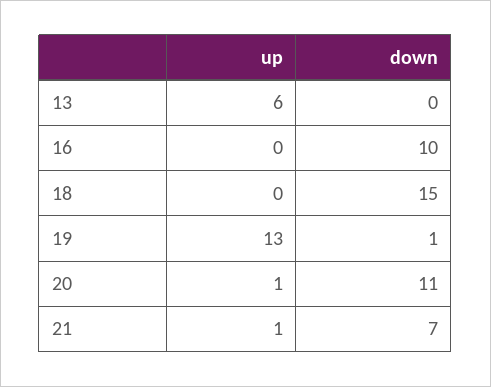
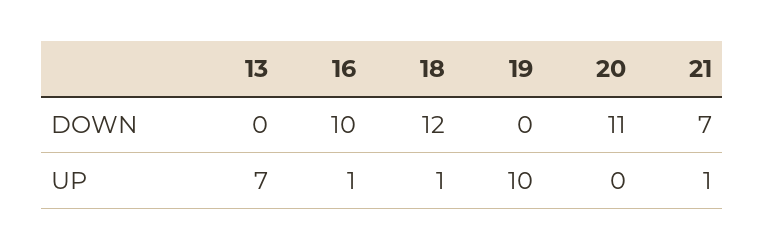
  {
    "up": {
-     "13": 6,
+     "13": 7,
-     "16": 0,
+     "16": 1,
-     "18": 0,
+     "18": 1,
-     "19": 13,
+     "19": 10,
-     "20": 1,
+     "20": 0,
      "21": 1
    },
    "down": {
      "13": 0,
      "16": 10,
-     "18": 15,
+     "18": 12,
-     "19": 1,
+     "19": 0,
      "20": 11,
      "21": 7
    }
  }

